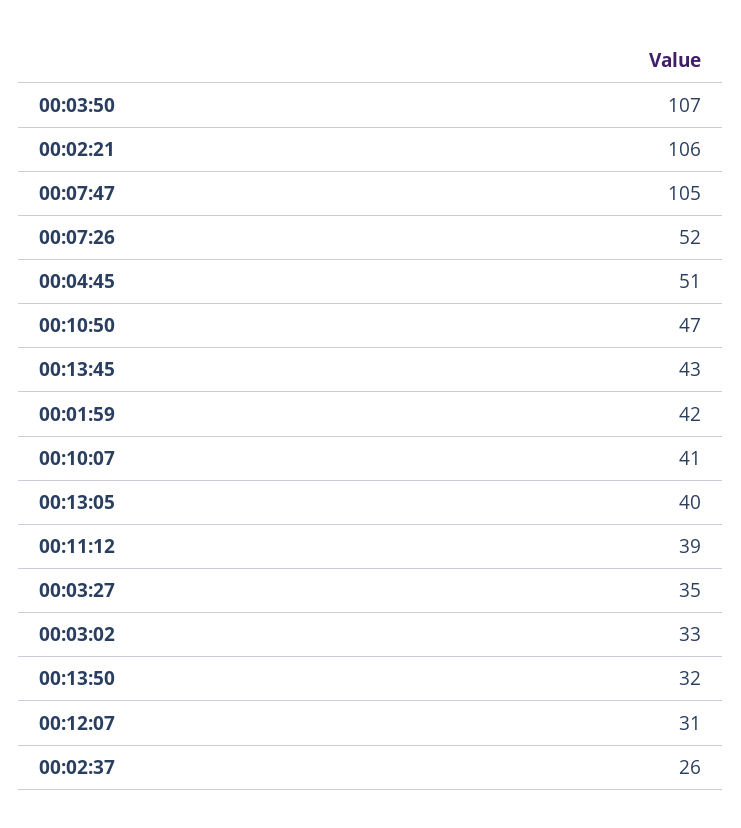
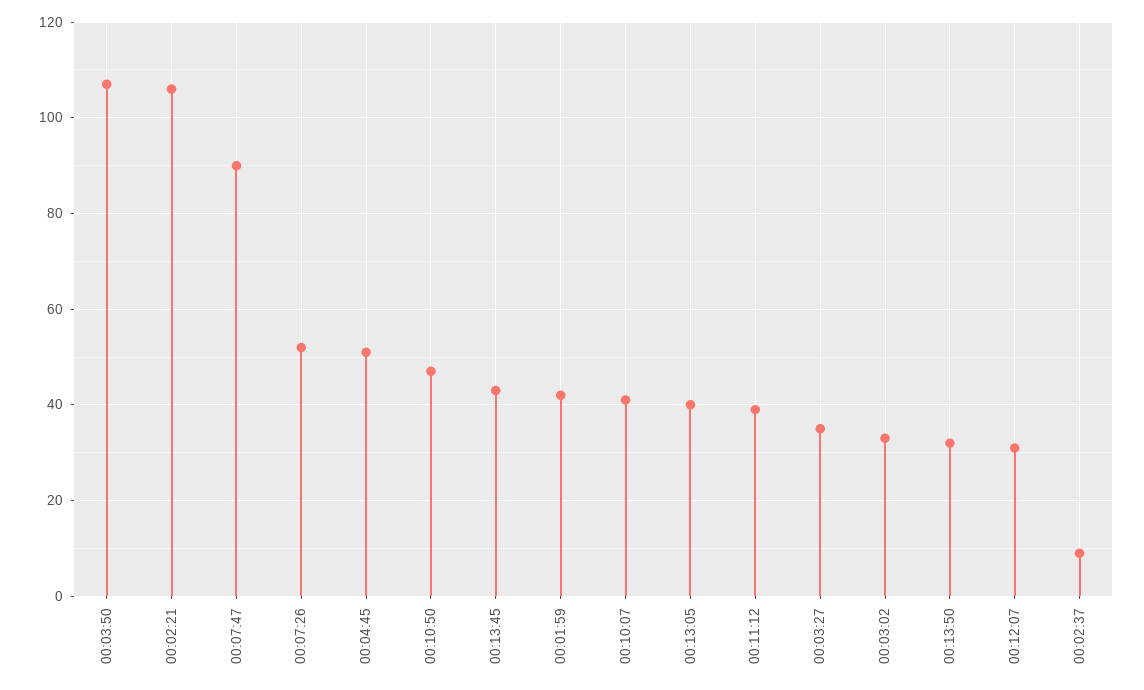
  {
    "00:03:50": 107,
    "00:02:21": 106,
-   "00:07:47": 105,
+   "00:07:47": 90,
    "00:07:26": 52,
    "00:04:45": 51,
    "00:10:50": 47,
    "00:13:45": 43,
    "00:01:59": 42,
    "00:10:07": 41,
    "00:13:05": 40,
    "00:11:12": 39,
    "00:03:27": 35,
    "00:03:02": 33,
    "00:13:50": 32,
    "00:12:07": 31,
-   "00:02:37": 26
+   "00:02:37": 10
  }

